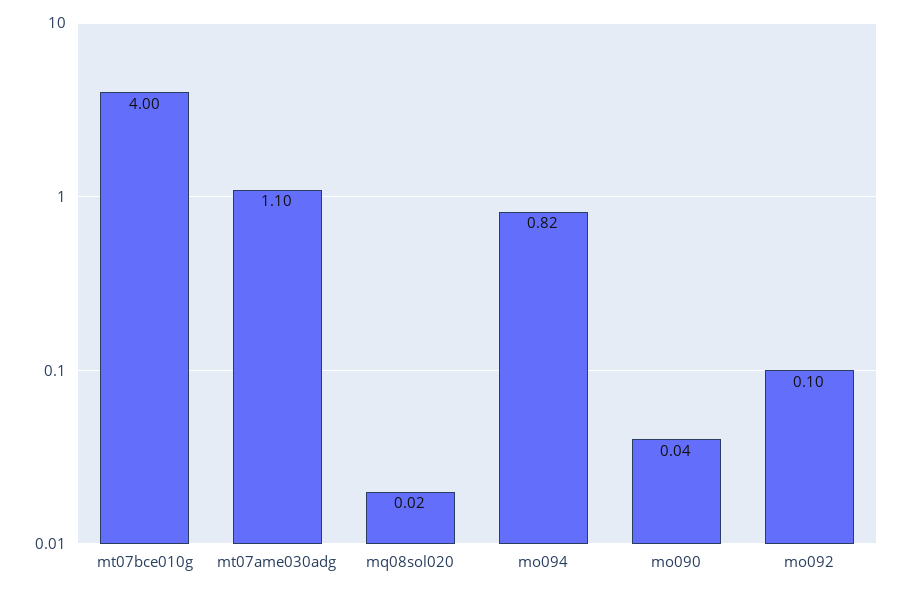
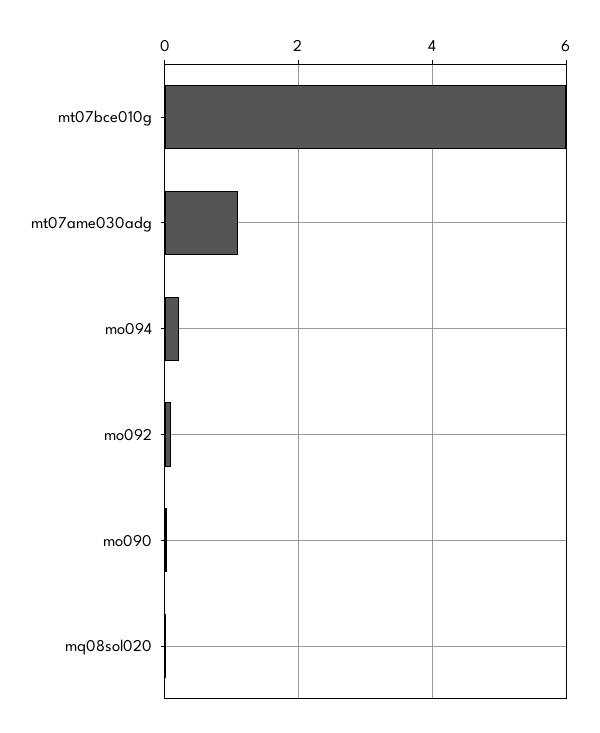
  {
-   "mt07bce010g": 4,
+   "mt07bce010g": 6,
    "mt07ame030adg": 1.1,
    "mq08sol020": 0.02,
-   "mo094": 0.82,
+   "mo094": 0.2,
    "mo090": 0.04,
    "mo092": 0.1
  }

